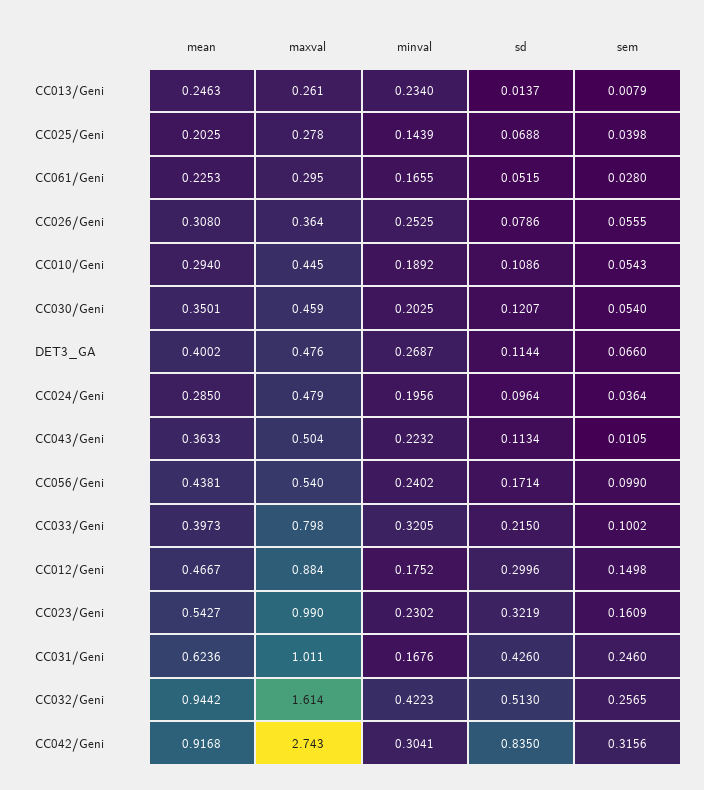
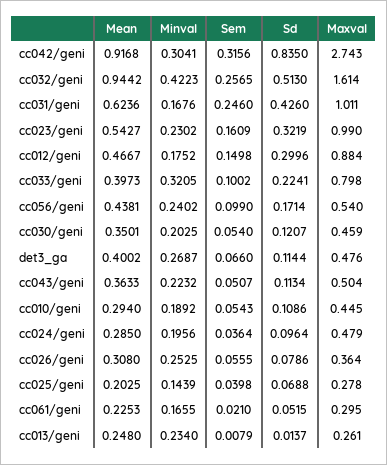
  {
    "mean": {
-     "CC013/Geni": 0.2463,
+     "CC013/Geni": 0.248,
      "CC025/Geni": 0.2025,
      "CC061/Geni": 0.2253,
      "CC026/Geni": 0.308,
      "CC010/Geni": 0.294,
      "CC030/Geni": 0.3501,
      "DET3_GA": 0.4002,
      "CC024/Geni": 0.285,
      "CC043/Geni": 0.3633,
      "CC056/Geni": 0.4381,
      "CC033/Geni": 0.3973,
      "CC012/Geni": 0.4667,
      "CC023/Geni": 0.5427,
      "CC031/Geni": 0.6236,
      "CC032/Geni": 0.9442,
      "CC042/Geni": 0.9168
    },
    "maxval": {
      "CC013/Geni": 0.261,
      "CC025/Geni": 0.278,
      "CC061/Geni": 0.295,
      "CC026/Geni": 0.364,
      "CC010/Geni": 0.445,
      "CC030/Geni": 0.459,
      "DET3_GA": 0.476,
      "CC024/Geni": 0.479,
      "CC043/Geni": 0.504,
      "CC056/Geni": 0.54,
      "CC033/Geni": 0.798,
      "CC012/Geni": 0.884,
      "CC023/Geni": 0.99,
      "CC031/Geni": 1.011,
      "CC032/Geni": 1.614,
      "CC042/Geni": 2.743
    },
    "minval": {
      "CC013/Geni": 0.234,
      "CC025/Geni": 0.1439,
      "CC061/Geni": 0.1655,
      "CC026/Geni": 0.2525,
      "CC010/Geni": 0.1892,
      "CC030/Geni": 0.2025,
      "DET3_GA": 0.2687,
      "CC024/Geni": 0.1956,
      "CC043/Geni": 0.2232,
      "CC056/Geni": 0.2402,
      "CC033/Geni": 0.3205,
      "CC012/Geni": 0.1752,
      "CC023/Geni": 0.2302,
      "CC031/Geni": 0.1676,
      "CC032/Geni": 0.4223,
      "CC042/Geni": 0.3041
    },
    "sd": {
      "CC013/Geni": 0.0137,
      "CC025/Geni": 0.0688,
      "CC061/Geni": 0.0515,
      "CC026/Geni": 0.0786,
      "CC010/Geni": 0.1086,
      "CC030/Geni": 0.1207,
      "DET3_GA": 0.1144,
      "CC024/Geni": 0.0964,
      "CC043/Geni": 0.1134,
      "CC056/Geni": 0.1714,
-     "CC033/Geni": 0.215,
+     "CC033/Geni": 0.2241,
      "CC012/Geni": 0.2996,
      "CC023/Geni": 0.3219,
      "CC031/Geni": 0.426,
      "CC032/Geni": 0.513,
      "CC042/Geni": 0.835
    },
    "sem": {
      "CC013/Geni": 0.0079,
      "CC025/Geni": 0.0398,
-     "CC061/Geni": 0.028,
+     "CC061/Geni": 0.021,
      "CC026/Geni": 0.0555,
      "CC010/Geni": 0.0543,
      "CC030/Geni": 0.054,
      "DET3_GA": 0.066,
      "CC024/Geni": 0.0364,
-     "CC043/Geni": 0.0105,
+     "CC043/Geni": 0.0507,
      "CC056/Geni": 0.099,
      "CC033/Geni": 0.1002,
      "CC012/Geni": 0.1498,
      "CC023/Geni": 0.1609,
      "CC031/Geni": 0.246,
      "CC032/Geni": 0.2565,
      "CC042/Geni": 0.3156
    }
  }

